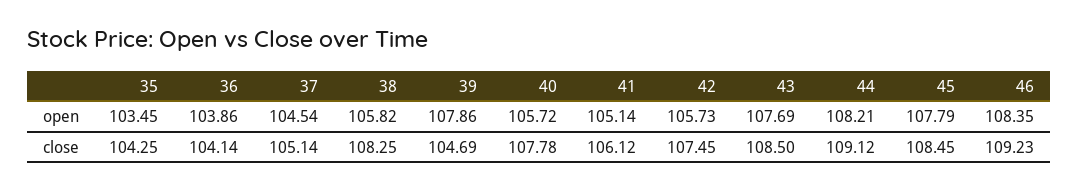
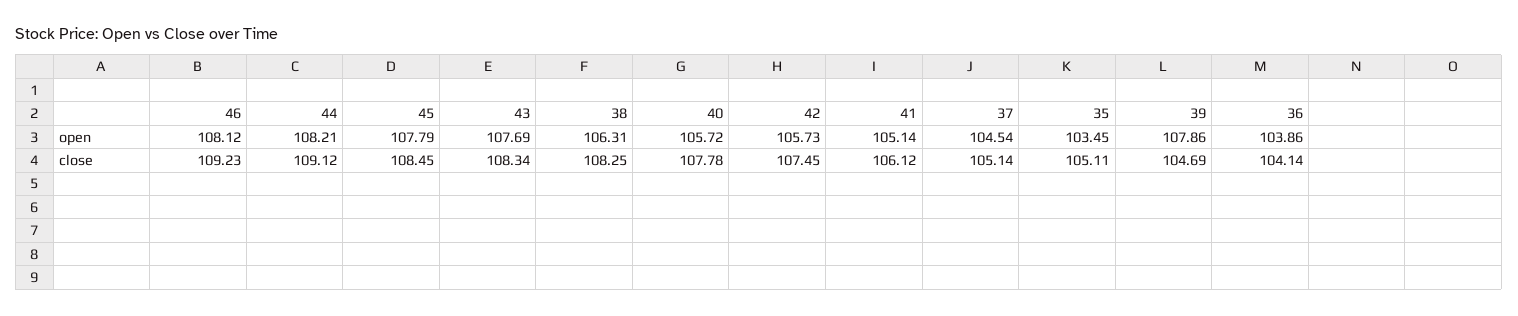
  {
    "35": {
      "open": 103.45,
-     "close": 104.25
+     "close": 105.11
    },
    "36": {
      "open": 103.86,
      "close": 104.14
    },
    "37": {
      "open": 104.54,
      "close": 105.14
    },
    "38": {
-     "open": 105.82,
+     "open": 106.31,
      "close": 108.25
    },
    "39": {
      "open": 107.86,
      "close": 104.69
    },
    "40": {
      "open": 105.72,
      "close": 107.78
    },
    "41": {
      "open": 105.14,
      "close": 106.12
    },
    "42": {
      "open": 105.73,
      "close": 107.45
    },
    "43": {
      "open": 107.69,
-     "close": 108.5
+     "close": 108.34
    },
    "44": {
      "open": 108.21,
      "close": 109.12
    },
    "45": {
      "open": 107.79,
      "close": 108.45
    },
    "46": {
-     "open": 108.35,
+     "open": 108.12,
      "close": 109.23
    }
  }

